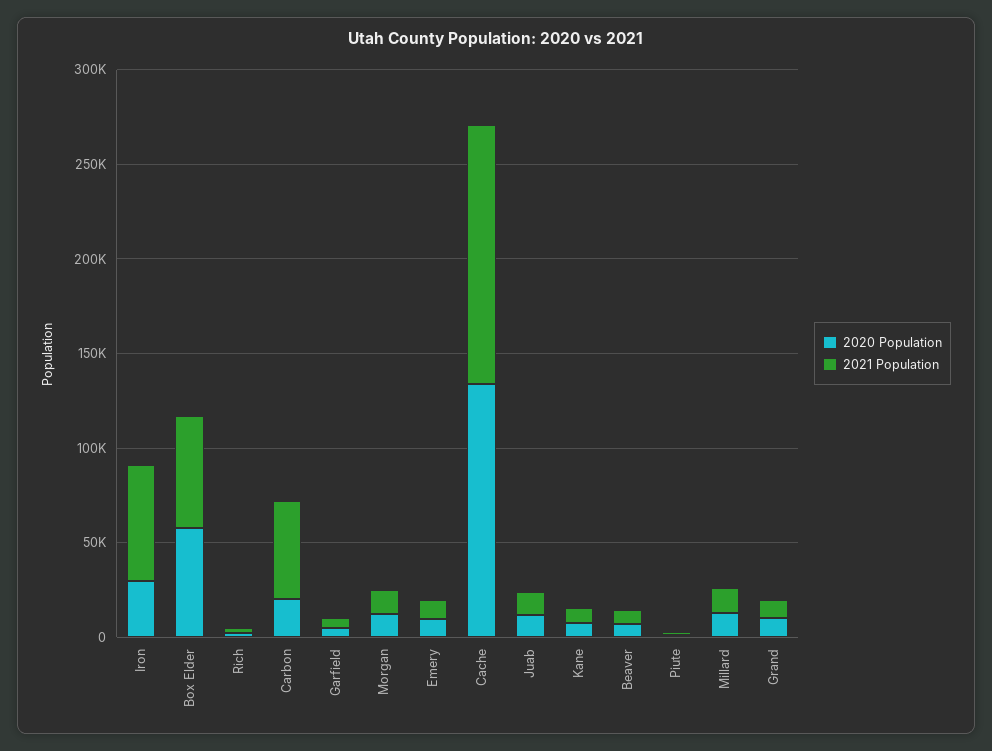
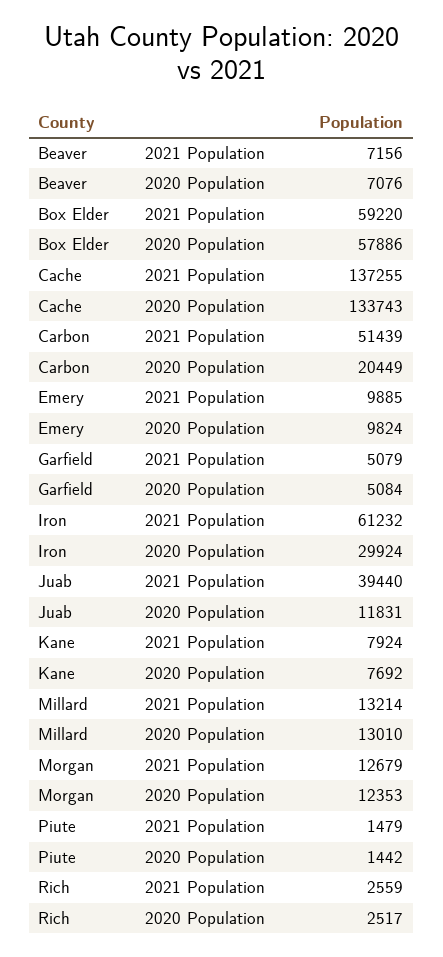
  {
    "2020 Population": {
      "Iron": 29924,
      "Box Elder": 57886,
      "Rich": 2517,
      "Carbon": 20449,
      "Garfield": 5084,
      "Morgan": 12353,
      "Emery": 9824,
      "Cache": 133743,
      "Juab": 11831,
      "Kane": 7692,
      "Beaver": 7076,
      "Piute": 1442,
-     "Millard": 13010,
+     "Millard": 13010
-     "Grand": 10000
    },
    "2021 Population": {
      "Iron": 61232,
      "Box Elder": 59220,
      "Rich": 2559,
      "Carbon": 51439,
      "Garfield": 5079,
      "Morgan": 12679,
      "Emery": 9885,
      "Cache": 137255,
-     "Juab": 10000,
+     "Juab": 39440,
      "Kane": 7924,
      "Beaver": 7156,
      "Piute": 1479,
-     "Millard": 13214,
+     "Millard": 13214
-     "Grand": 10000
    }
  }

